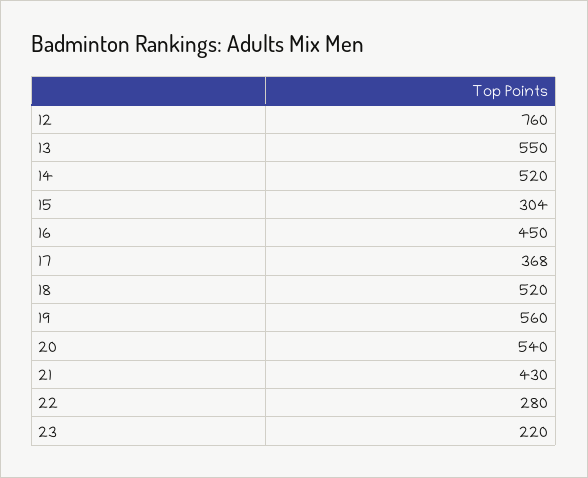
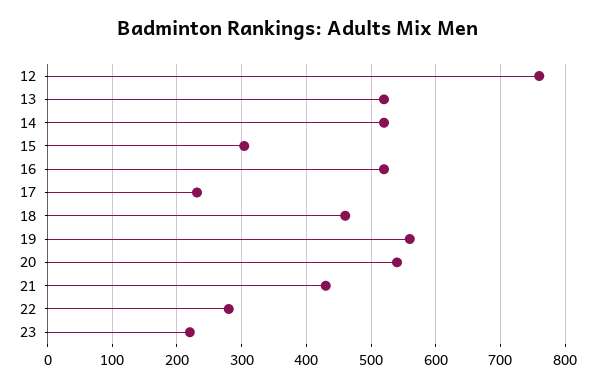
  {
    "12": 760,
-   "13": 550,
+   "13": 520,
    "14": 520,
    "15": 304,
-   "16": 450,
+   "16": 520,
-   "17": 368,
+   "17": 230,
-   "18": 520,
+   "18": 460,
    "19": 560,
    "20": 540,
    "21": 430,
    "22": 280,
    "23": 220
  }

